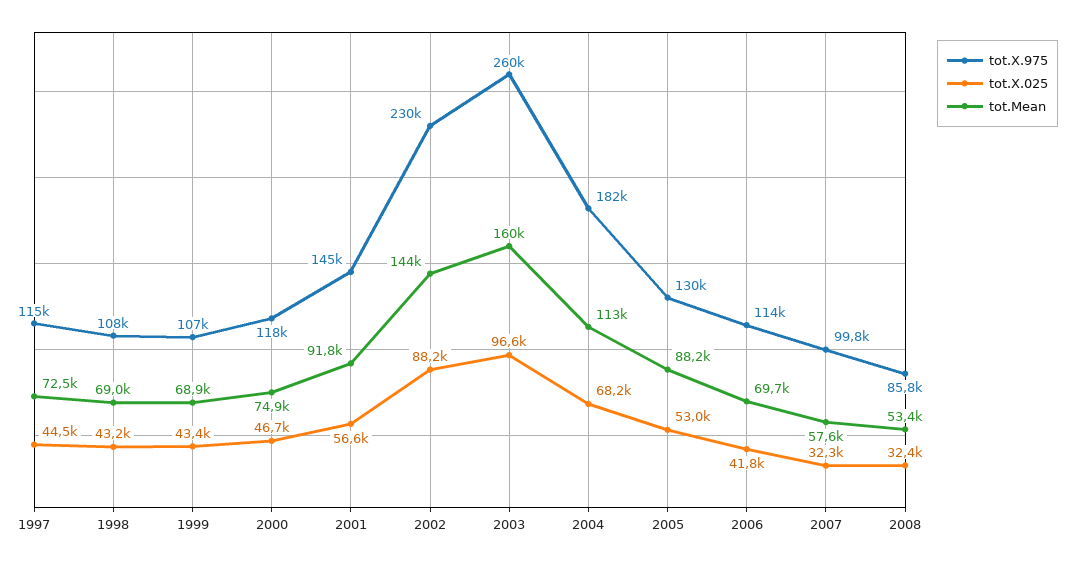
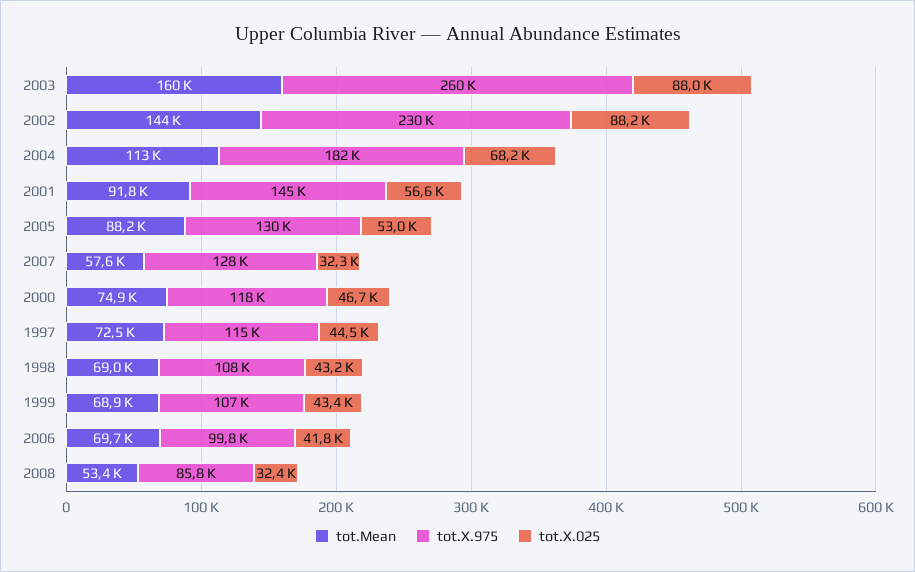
  {
    "tot.X.975": {
      "1997": 115000,
      "1998": 108000,
      "1999": 107000,
      "2000": 118000,
      "2001": 145000,
      "2002": 230000,
      "2003": 260000,
      "2004": 182000,
      "2005": 130000,
-     "2006": 114000,
+     "2006": 99800,
-     "2007": 99800,
+     "2007": 128000,
      "2008": 85800
    },
    "tot.X.025": {
      "1997": 44500,
      "1998": 43200,
      "1999": 43400,
      "2000": 46700,
      "2001": 56600,
      "2002": 88200,
-     "2003": 96600,
+     "2003": 88000,
      "2004": 68200,
      "2005": 53000,
      "2006": 41800,
      "2007": 32300,
      "2008": 32400
    },
    "tot.Mean": {
      "1997": 72500,
      "1998": 69000,
      "1999": 68900,
      "2000": 74900,
      "2001": 91800,
      "2002": 144000,
      "2003": 160000,
      "2004": 113000,
      "2005": 88200,
      "2006": 69700,
      "2007": 57600,
      "2008": 53400
    }
  }

